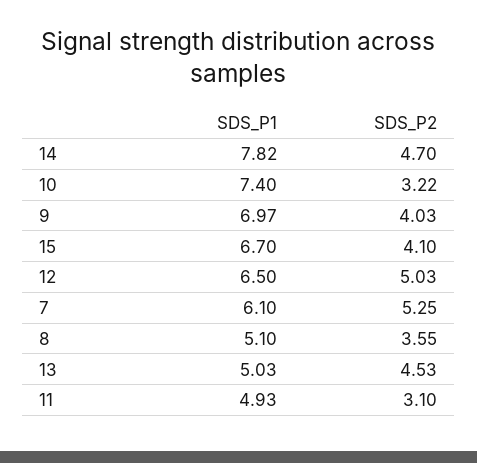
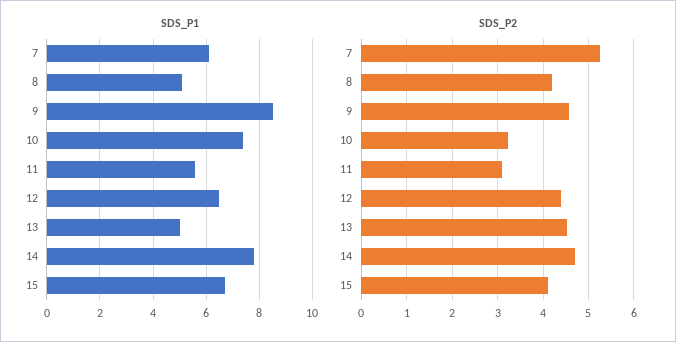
  {
    "SDS_P1": {
      "14": 7.82,
      "10": 7.4,
-     "9": 6.97,
+     "9": 8.5,
      "15": 6.7,
      "12": 6.5,
      "7": 6.1,
      "8": 5.1,
      "13": 5.03,
-     "11": 4.93
+     "11": 5.5
    },
    "SDS_P2": {
      "14": 4.7,
      "10": 3.22,
-     "9": 4.03,
+     "9": 4.6,
      "15": 4.1,
-     "12": 5.03,
+     "12": 4.4,
      "7": 5.25,
-     "8": 3.55,
+     "8": 4.2,
      "13": 4.53,
      "11": 3.1
    }
  }

